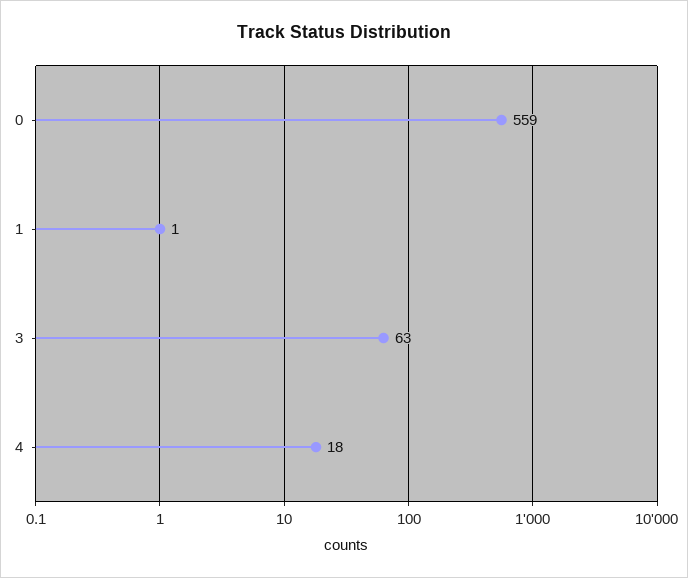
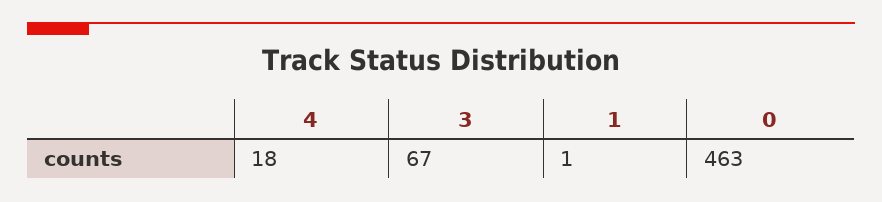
  {
-   "0": 559,
+   "0": 463,
    "1": 1,
-   "3": 63,
+   "3": 67,
    "4": 18
  }

